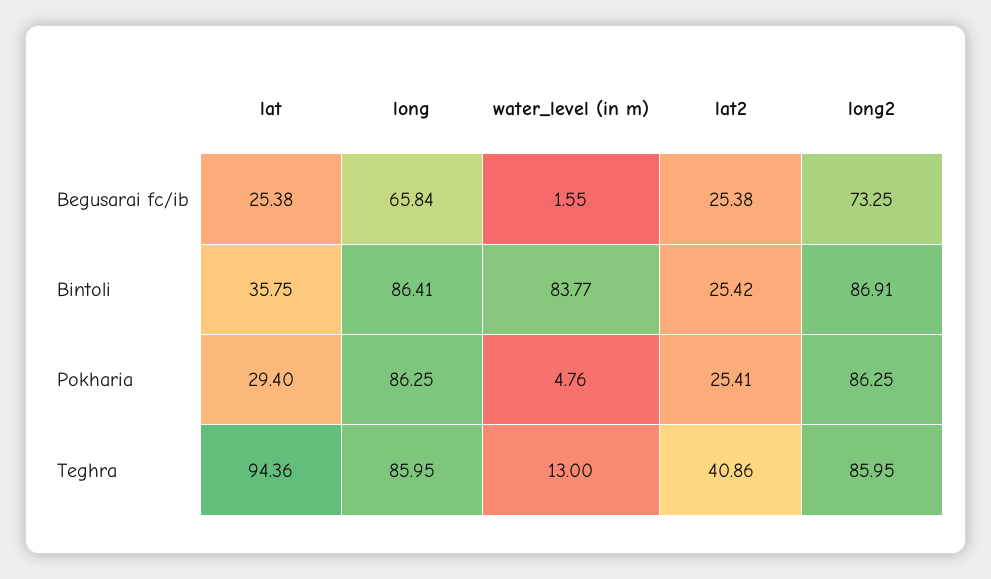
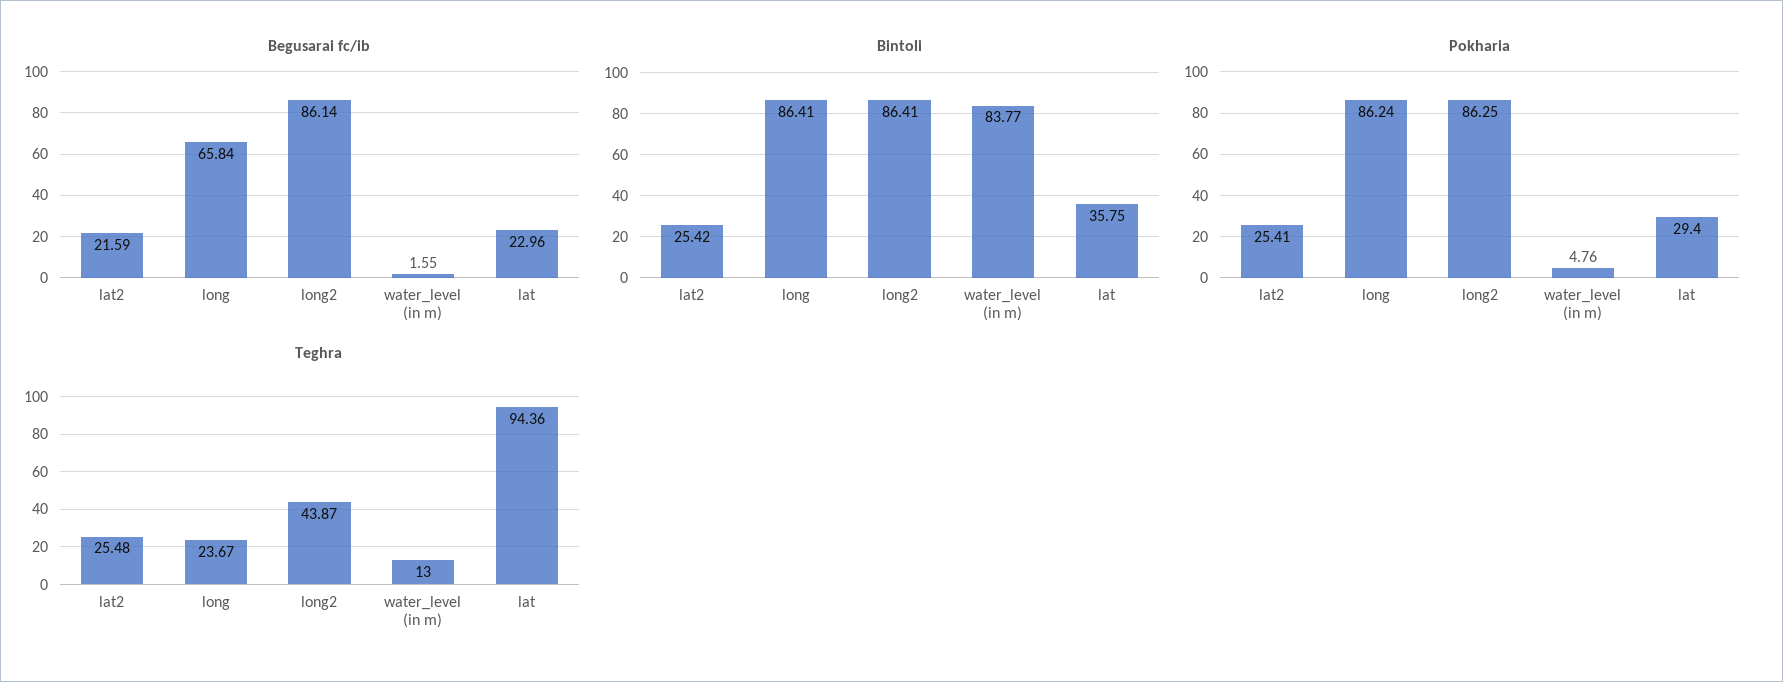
  {
    "Begusarai fc/ib": {
-     "lat": 25.38,
+     "lat": 22.96,
      "long": 65.84,
      "water_level (in m)": 1.55,
-     "lat2": 25.38,
+     "lat2": 21.59,
-     "long2": 73.25
+     "long2": 86.14
    },
    "Bintoli": {
      "lat": 35.75,
      "long": 86.41,
      "water_level (in m)": 83.77,
      "lat2": 25.42,
-     "long2": 86.91
+     "long2": 86.41
    },
    "Pokharia": {
      "lat": 29.4,
-     "long": 86.25,
+     "long": 86.24,
      "water_level (in m)": 4.76,
      "lat2": 25.41,
      "long2": 86.25
    },
    "Teghra": {
      "lat": 94.36,
-     "long": 85.95,
+     "long": 23.67,
      "water_level (in m)": 13,
-     "lat2": 40.86,
+     "lat2": 25.48,
-     "long2": 85.95
+     "long2": 43.87
    }
  }

